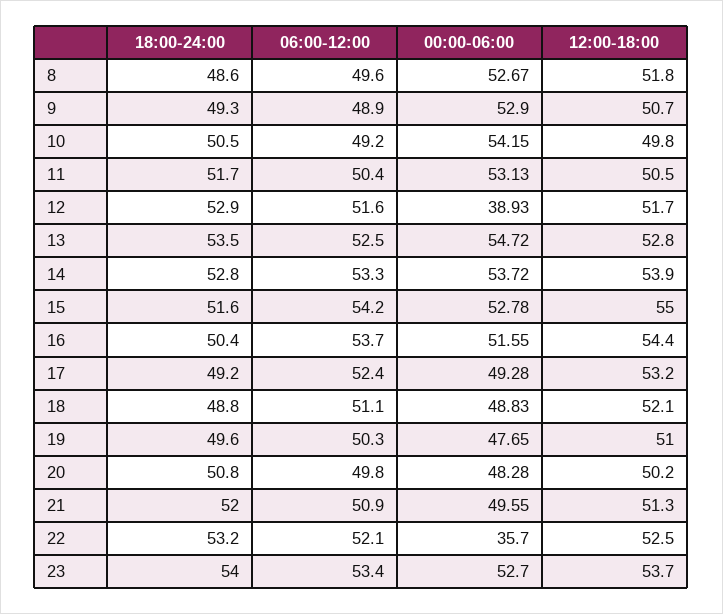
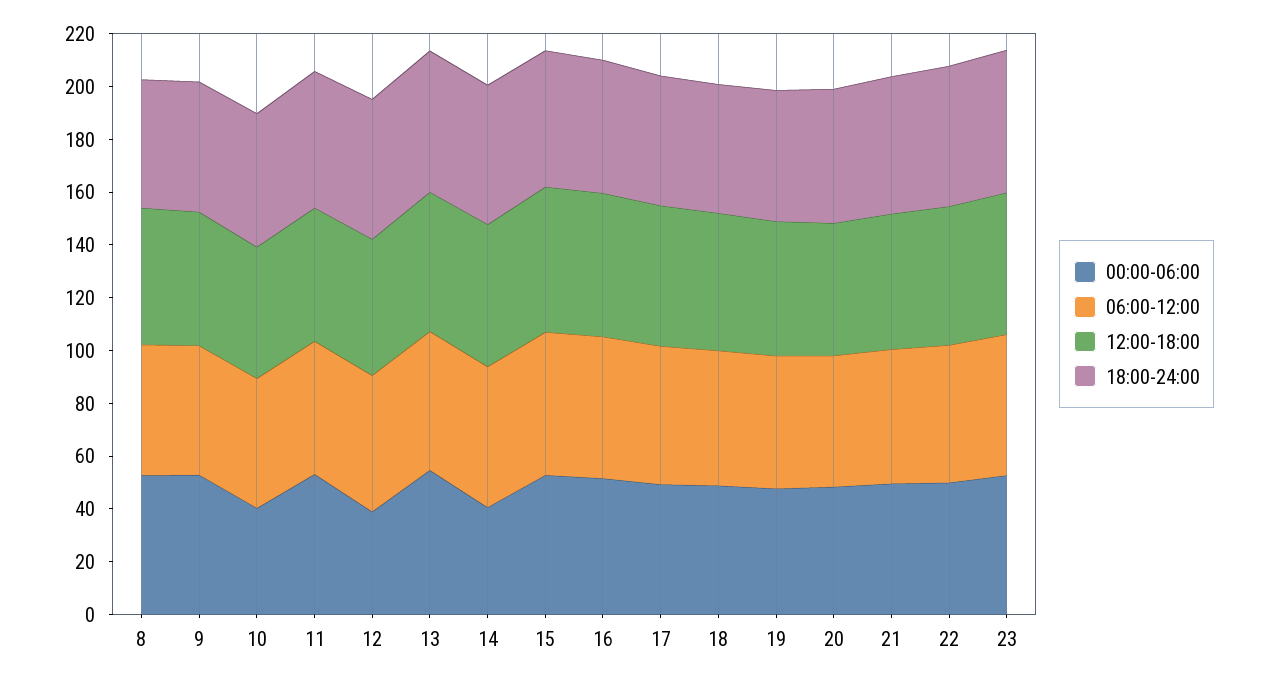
  {
    "18:00-24:00": {
      "8": 48.6,
      "9": 49.3,
      "10": 50.5,
      "11": 51.7,
      "12": 52.9,
      "13": 53.5,
      "14": 52.8,
      "15": 51.6,
      "16": 50.4,
      "17": 49.2,
      "18": 48.8,
      "19": 49.6,
      "20": 50.8,
      "21": 52,
      "22": 53.2,
      "23": 54
    },
    "06:00-12:00": {
      "8": 49.6,
      "9": 48.9,
      "10": 49.2,
      "11": 50.4,
      "12": 51.6,
      "13": 52.5,
      "14": 53.3,
      "15": 54.2,
      "16": 53.7,
      "17": 52.4,
      "18": 51.1,
      "19": 50.3,
      "20": 49.8,
      "21": 50.9,
      "22": 52.1,
      "23": 53.4
    },
    "00:00-06:00": {
      "8": 52.67,
      "9": 52.9,
-     "10": 54.15,
+     "10": 40,
      "11": 53.13,
      "12": 38.93,
      "13": 54.72,
-     "14": 53.72,
+     "14": 40,
      "15": 52.78,
      "16": 51.55,
      "17": 49.28,
      "18": 48.83,
      "19": 47.65,
      "20": 48.28,
      "21": 49.55,
-     "22": 35.7,
+     "22": 50,
      "23": 52.7
    },
    "12:00-18:00": {
      "8": 51.8,
      "9": 50.7,
      "10": 49.8,
      "11": 50.5,
      "12": 51.7,
      "13": 52.8,
      "14": 53.9,
      "15": 55,
      "16": 54.4,
      "17": 53.2,
      "18": 52.1,
      "19": 51,
      "20": 50.2,
      "21": 51.3,
      "22": 52.5,
      "23": 53.7
    }
  }

